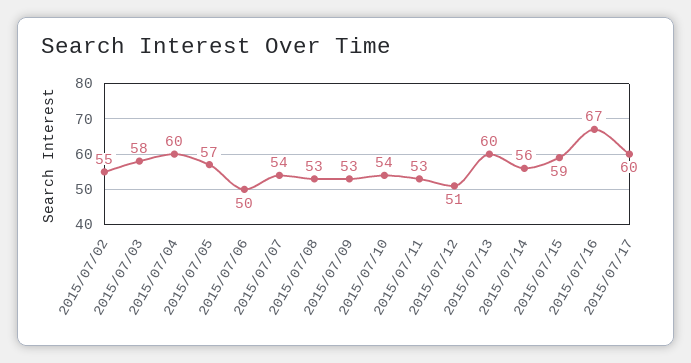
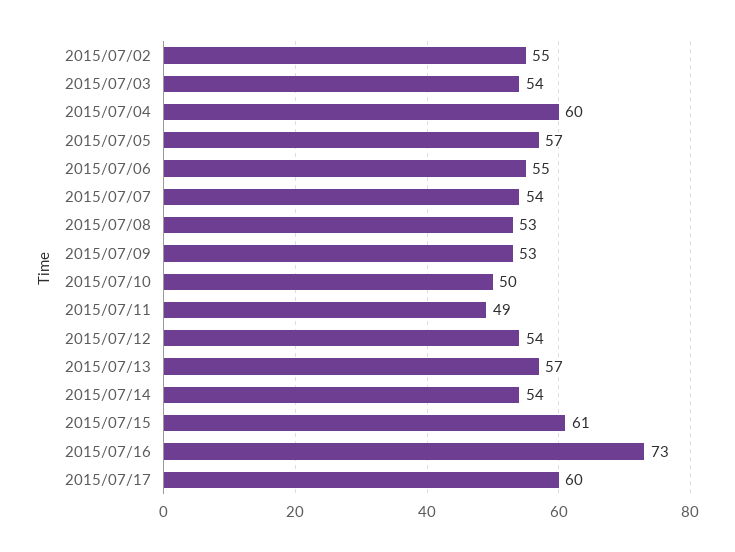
  {
    "2015/07/02": 55,
-   "2015/07/03": 58,
+   "2015/07/03": 54,
    "2015/07/04": 60,
    "2015/07/05": 57,
-   "2015/07/06": 50,
+   "2015/07/06": 55,
    "2015/07/07": 54,
    "2015/07/08": 53,
    "2015/07/09": 53,
-   "2015/07/10": 54,
+   "2015/07/10": 50,
-   "2015/07/11": 53,
+   "2015/07/11": 49,
-   "2015/07/12": 51,
+   "2015/07/12": 54,
-   "2015/07/13": 60,
+   "2015/07/13": 57,
-   "2015/07/14": 56,
+   "2015/07/14": 54,
-   "2015/07/15": 59,
+   "2015/07/15": 61,
-   "2015/07/16": 67,
+   "2015/07/16": 73,
    "2015/07/17": 60
  }

